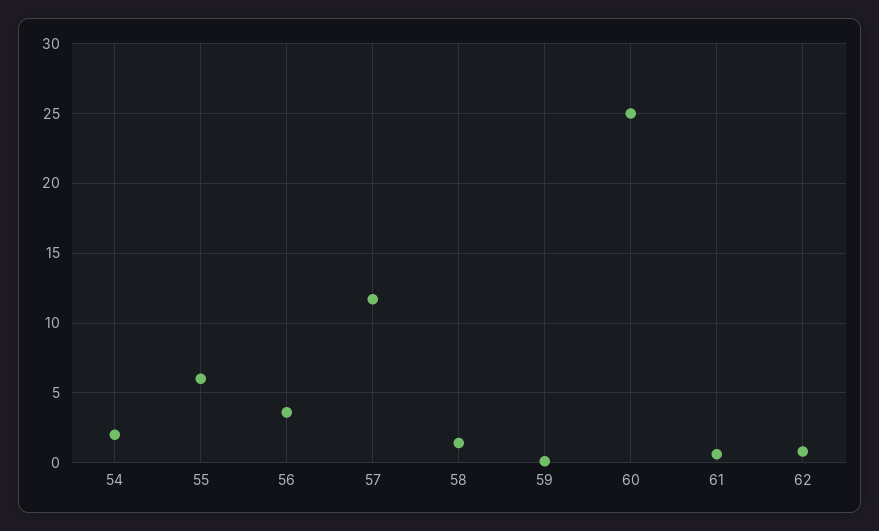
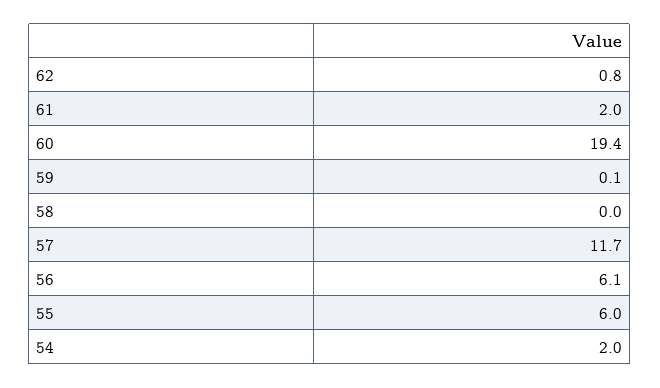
  {
    "54": 2,
    "55": 6,
-   "56": 3.5,
+   "56": 6.1,
    "57": 11.7,
-   "58": 1.5,
+   "58": 0,
    "59": 0.1,
-   "60": 25,
+   "60": 19.4,
-   "61": 0.5,
+   "61": 2,
    "62": 0.8
  }

